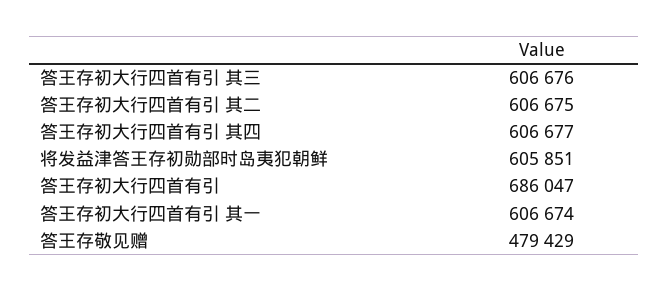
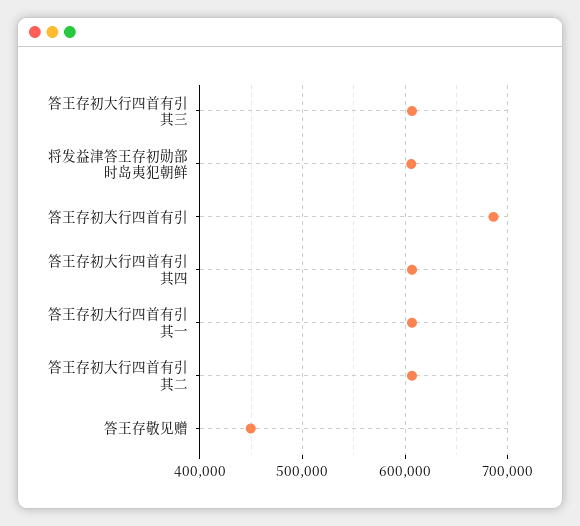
  {
    "答王存初大行四首有引 其三": 606676,
    "答王存初大行四首有引 其二": 606675,
    "答王存初大行四首有引 其四": 606677,
    "将发益津答王存初勋部时岛夷犯朝鲜": 605851,
    "答王存初大行四首有引": 686047,
    "答王存初大行四首有引 其一": 606674,
-   "答王存敬见赠": 479429
+   "答王存敬见赠": 450000
  }

